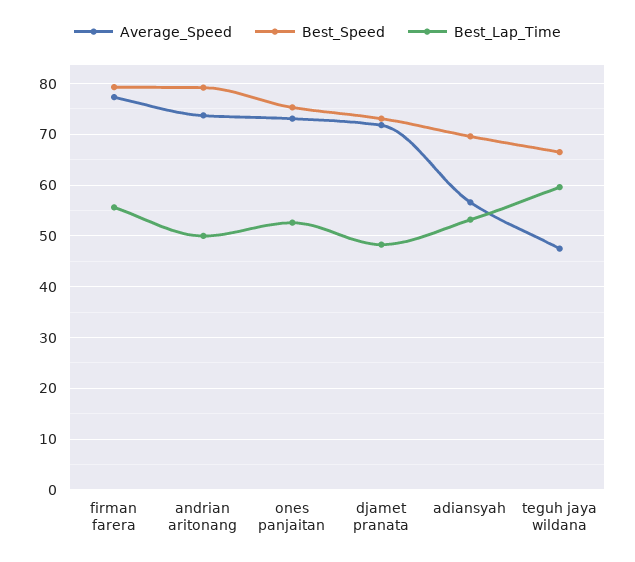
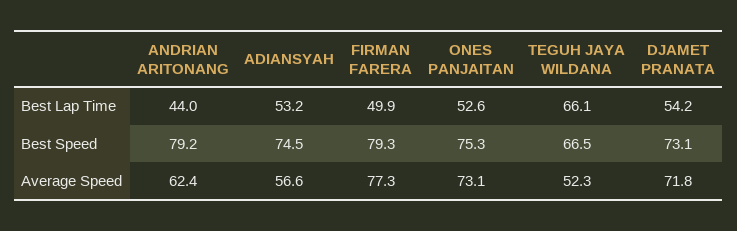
  {
    "Average_Speed": {
      "firman farera": 77.3,
-     "andrian aritonang": 74,
+     "andrian aritonang": 62.4,
      "ones panjaitan": 73.1,
      "djamet pranata": 71.8,
      "adiansyah": 56.6,
-     "teguh jaya wildana": 48
+     "teguh jaya wildana": 52.3
    },
    "Best_Speed": {
      "firman farera": 79.3,
      "andrian aritonang": 79.2,
      "ones panjaitan": 75.3,
      "djamet pranata": 73.1,
-     "adiansyah": 70,
+     "adiansyah": 74.5,
      "teguh jaya wildana": 66.5
    },
    "Best_Lap_Time": {
-     "firman farera": 56,
+     "firman farera": 49.9,
-     "andrian aritonang": 50,
+     "andrian aritonang": 44,
      "ones panjaitan": 52.6,
-     "djamet pranata": 48,
+     "djamet pranata": 54.2,
      "adiansyah": 53.2,
-     "teguh jaya wildana": 60
+     "teguh jaya wildana": 66.1
    }
  }

